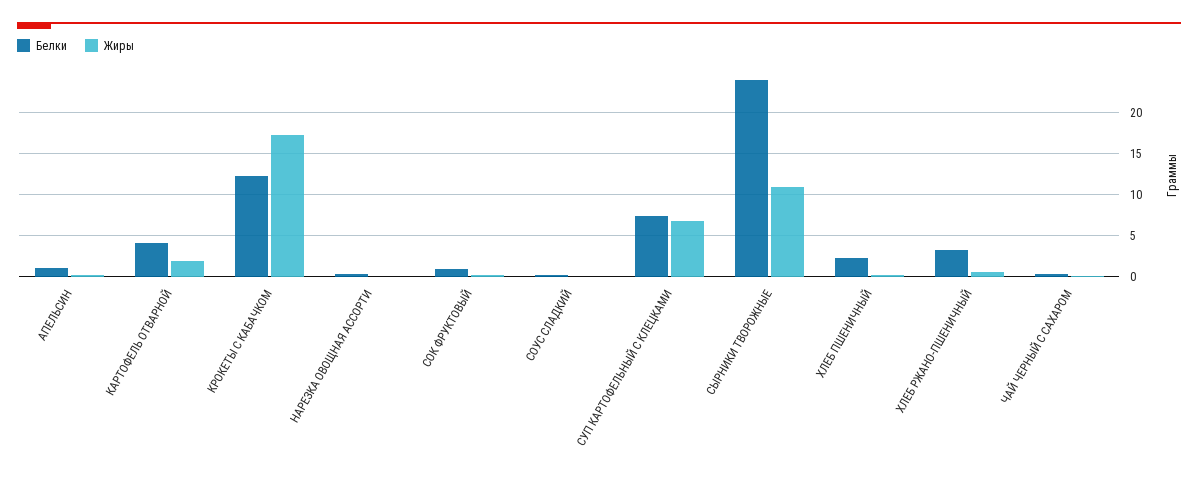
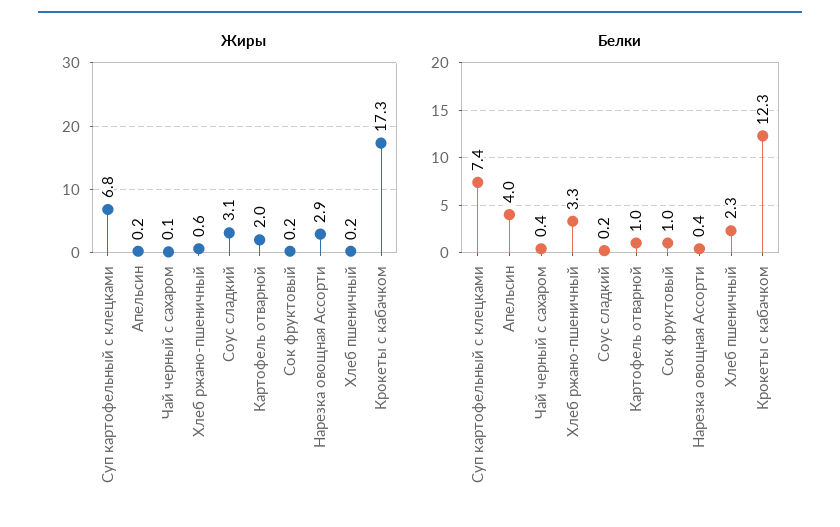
  {
    "Белки": {
-     "АПЕЛЬСИН": 1,
+     "АПЕЛЬСИН": 4,
-     "КАРТОФЕЛЬ ОТВАРНОЙ": 4,
+     "КАРТОФЕЛЬ ОТВАРНОЙ": 1,
      "КРОКЕТЫ С КАБАЧКОМ": 12.3,
      "НАРЕЗКА ОВОЩНАЯ АССОРТИ": 0.4,
      "СОК ФРУКТОВЫЙ": 1,
      "СОУС СЛАДКИЙ": 0.2,
      "СУП КАРТОФЕЛЬНЫЙ С КЛЕЦКАМИ": 7.4,
-     "СЫРНИКИ ТВОРОЖНЫЕ": 24,
      "ХЛЕБ ПШЕНИЧНЫЙ": 2.3,
      "ХЛЕБ РЖАНО-ПШЕНИЧНЫЙ": 3.3,
      "ЧАЙ ЧЕРНЫЙ С САХАРОМ": 0.4
    },
    "Жиры": {
      "АПЕЛЬСИН": 0.2,
      "КАРТОФЕЛЬ ОТВАРНОЙ": 2,
      "КРОКЕТЫ С КАБАЧКОМ": 17.3,
-     "НАРЕЗКА ОВОЩНАЯ АССОРТИ": 0,
+     "НАРЕЗКА ОВОЩНАЯ АССОРТИ": 2.9,
      "СОК ФРУКТОВЫЙ": 0.2,
-     "СОУС СЛАДКИЙ": 0,
+     "СОУС СЛАДКИЙ": 3.1,
      "СУП КАРТОФЕЛЬНЫЙ С КЛЕЦКАМИ": 6.8,
-     "СЫРНИКИ ТВОРОЖНЫЕ": 11,
      "ХЛЕБ ПШЕНИЧНЫЙ": 0.2,
      "ХЛЕБ РЖАНО-ПШЕНИЧНЫЙ": 0.6,
      "ЧАЙ ЧЕРНЫЙ С САХАРОМ": 0.1
    }
  }

